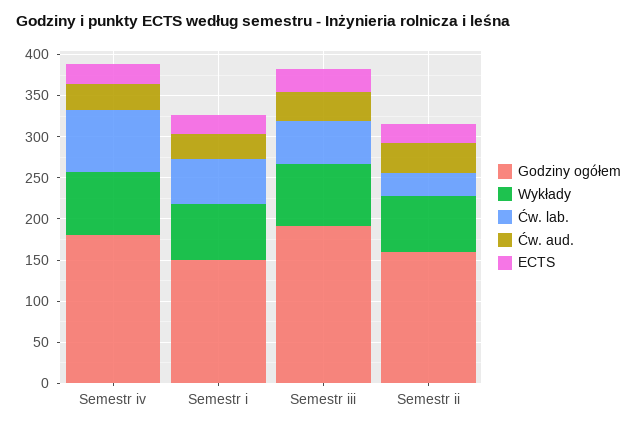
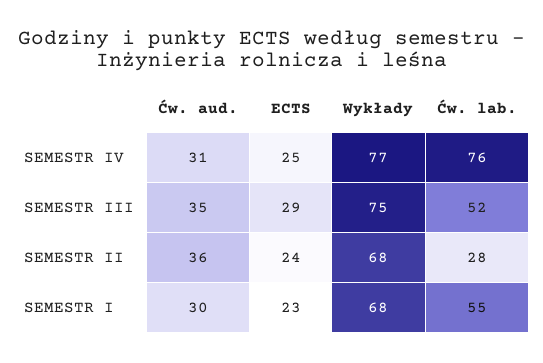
  {
-   "Godziny ogółem": {
-     "Semestr iv": 180,
-     "Semestr i": 150,
-     "Semestr iii": 190,
-     "Semestr ii": 160
-   },
    "Wykłady": {
      "Semestr iv": 77,
      "Semestr i": 68,
      "Semestr iii": 75,
      "Semestr ii": 68
    },
    "Ćw. lab.": {
      "Semestr iv": 76,
      "Semestr i": 55,
      "Semestr iii": 52,
      "Semestr ii": 28
    },
    "Ćw. aud.": {
      "Semestr iv": 31,
      "Semestr i": 30,
      "Semestr iii": 35,
      "Semestr ii": 36
    },
    "ECTS": {
      "Semestr iv": 25,
      "Semestr i": 23,
      "Semestr iii": 29,
      "Semestr ii": 24
    }
  }

